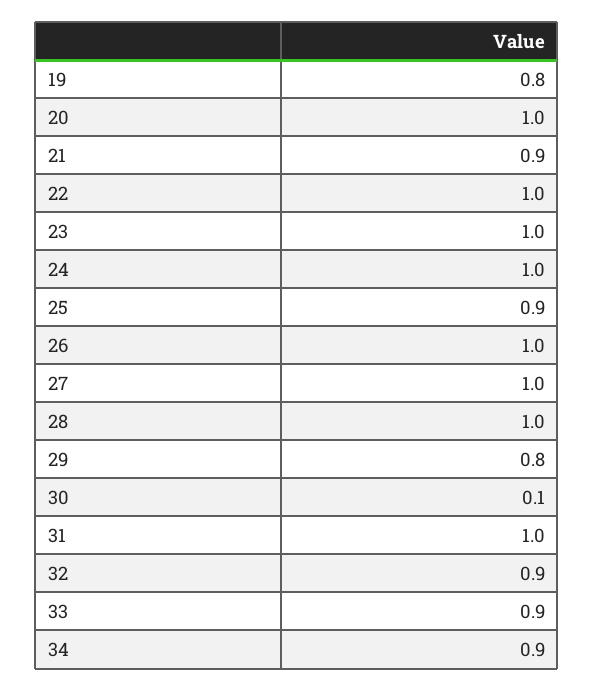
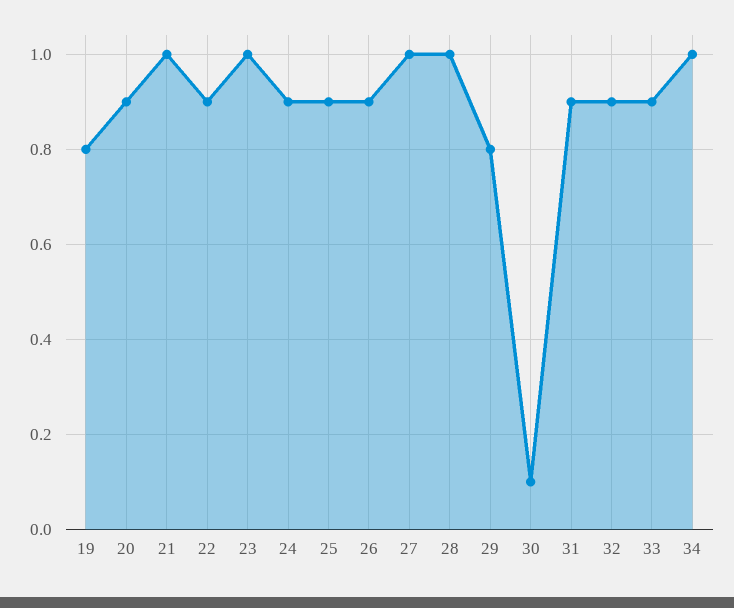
  {
    "19": 0.8,
-   "20": 1,
+   "20": 0.9,
-   "21": 0.9,
+   "21": 1,
-   "22": 1,
+   "22": 0.9,
    "23": 1,
-   "24": 1,
+   "24": 0.9,
    "25": 0.9,
-   "26": 1,
+   "26": 0.9,
    "27": 1,
    "28": 1,
    "29": 0.8,
    "30": 0.1,
-   "31": 1,
+   "31": 0.9,
    "32": 0.9,
    "33": 0.9,
-   "34": 0.9
+   "34": 1
  }

